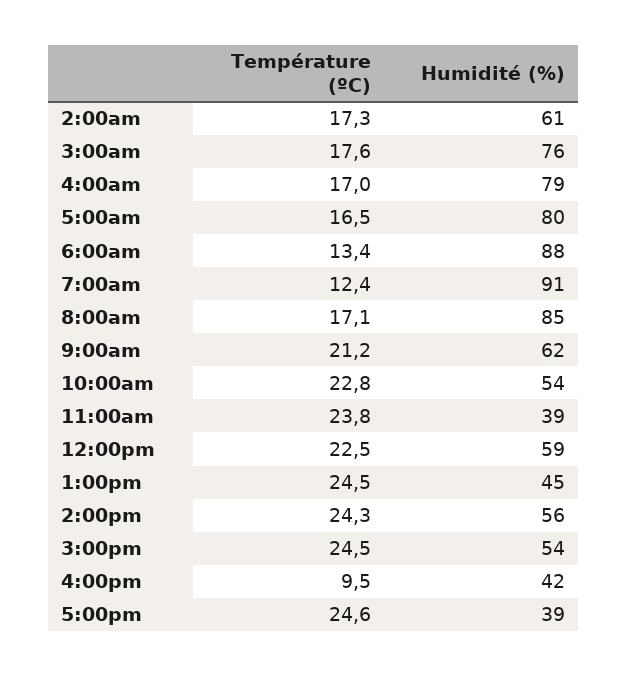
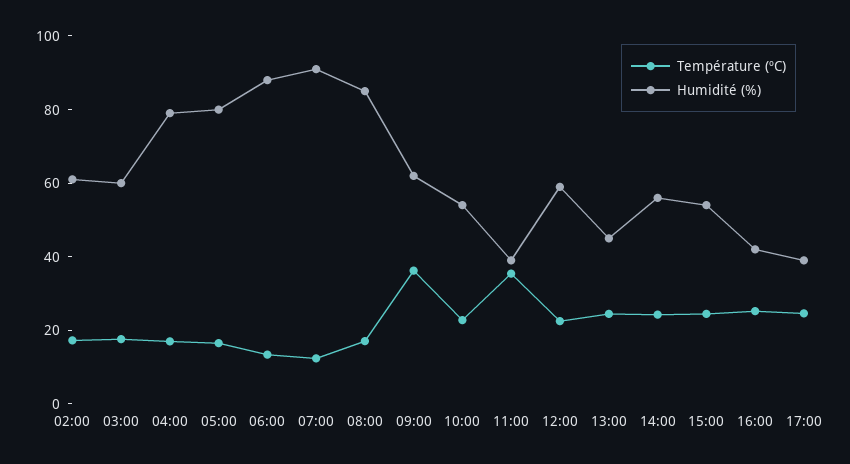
  {
    "Température (ºC)": {
      "2:00am": 17.3,
      "3:00am": 17.6,
      "4:00am": 17,
      "5:00am": 16.5,
      "6:00am": 13.4,
      "7:00am": 12.4,
      "8:00am": 17.1,
-     "9:00am": 21.2,
+     "9:00am": 35,
      "10:00am": 22.8,
-     "11:00am": 23.8,
+     "11:00am": 35,
      "12:00pm": 22.5,
      "1:00pm": 24.5,
      "2:00pm": 24.3,
      "3:00pm": 24.5,
-     "4:00pm": 9.5,
+     "4:00pm": 25,
      "5:00pm": 24.6
    },
    "Humidité (%)": {
      "2:00am": 61,
-     "3:00am": 76,
+     "3:00am": 60,
      "4:00am": 79,
      "5:00am": 80,
      "6:00am": 88,
      "7:00am": 91,
      "8:00am": 85,
      "9:00am": 62,
      "10:00am": 54,
      "11:00am": 39,
      "12:00pm": 59,
      "1:00pm": 45,
      "2:00pm": 56,
      "3:00pm": 54,
      "4:00pm": 42,
      "5:00pm": 39
    }
  }

